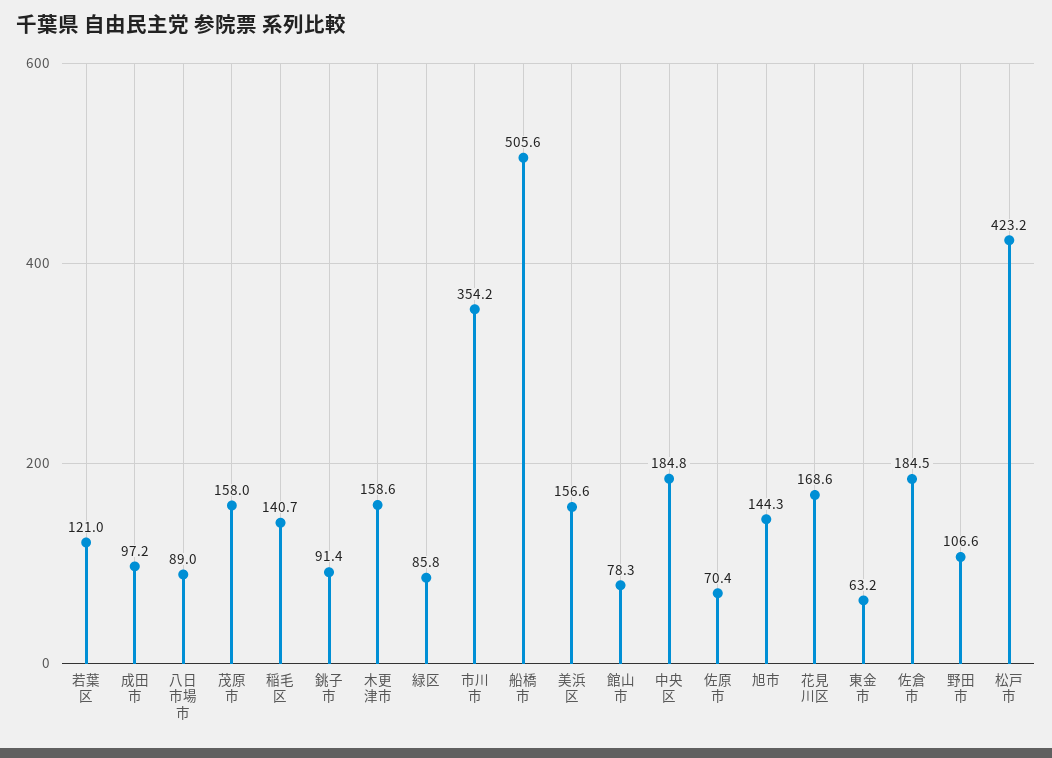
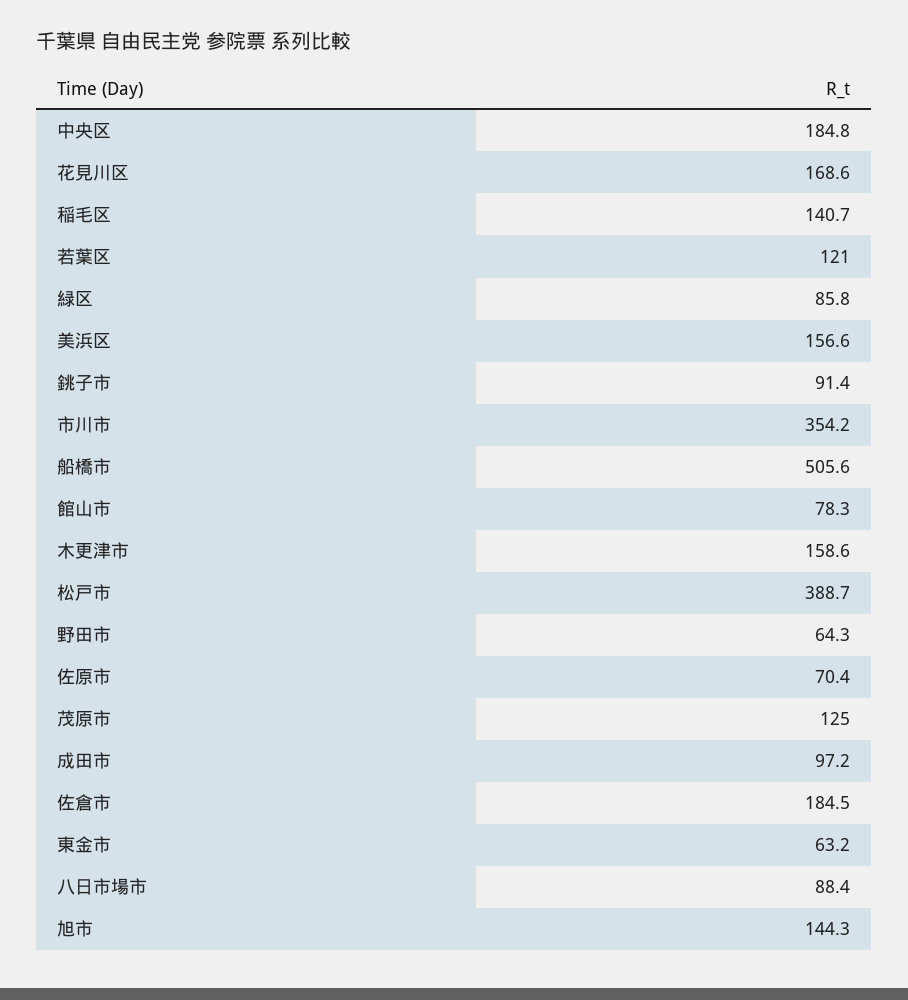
  {
    "若葉区": 121,
    "成田市": 97.2,
-   "八日市場市": 89,
+   "八日市場市": 88.4,
-   "茂原市": 158,
+   "茂原市": 125,
    "稲毛区": 140.7,
    "銚子市": 91.4,
    "木更津市": 158.6,
    "緑区": 85.8,
    "市川市": 354.2,
    "船橋市": 505.6,
    "美浜区": 156.6,
    "館山市": 78.3,
    "中央区": 184.8,
    "佐原市": 70.4,
    "旭市": 144.3,
    "花見川区": 168.6,
    "東金市": 63.2,
    "佐倉市": 184.5,
-   "野田市": 106.6,
+   "野田市": 64.3,
-   "松戸市": 423.2
+   "松戸市": 388.7
  }

